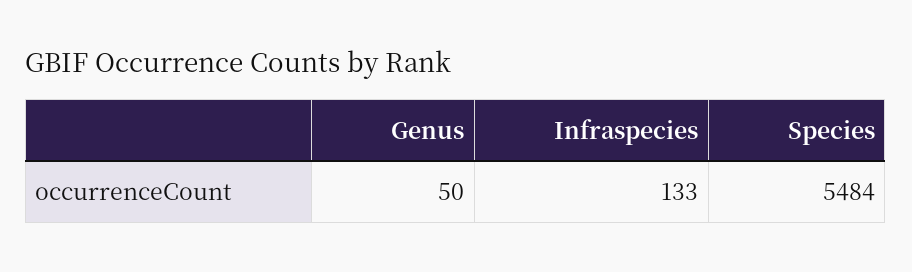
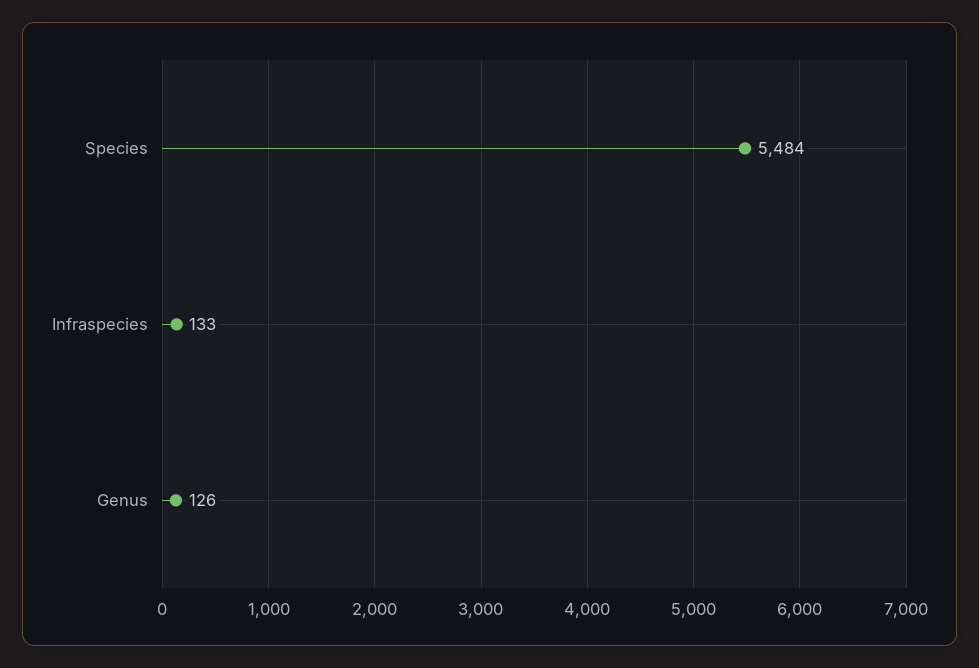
  {
-   "Genus": 50,
+   "Genus": 126,
    "Infraspecies": 133,
    "Species": 5484
  }

